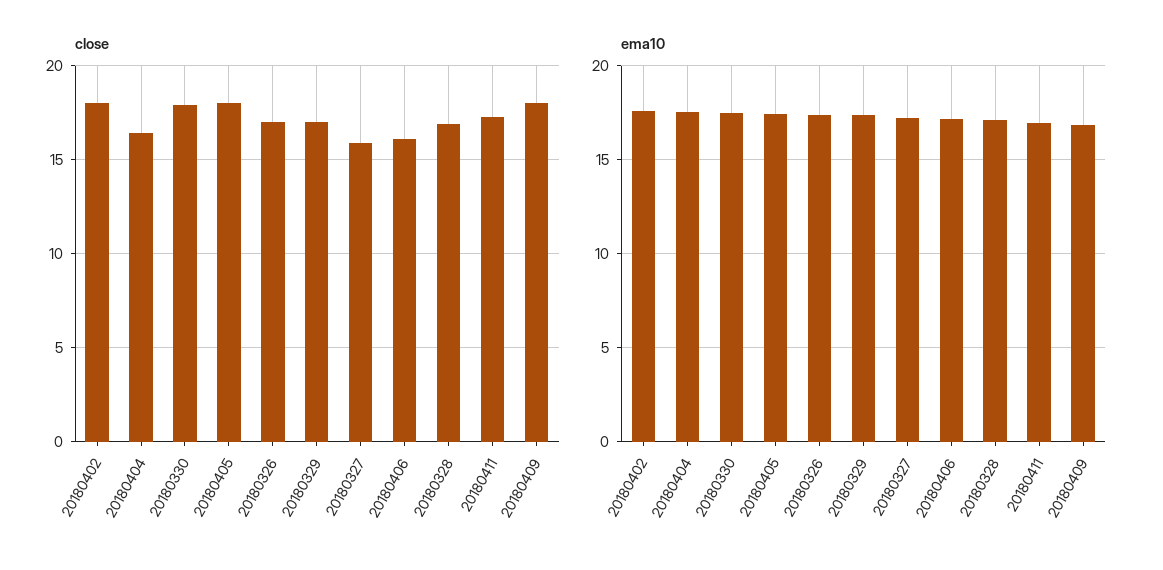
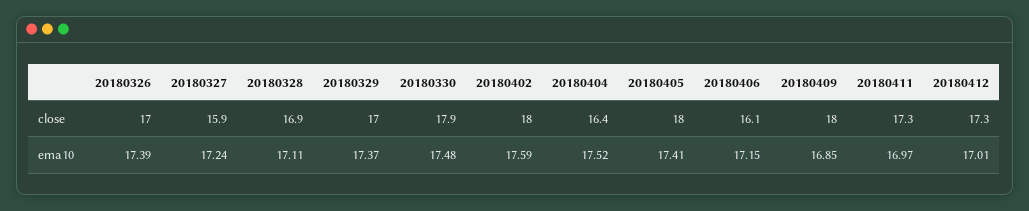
  {
    "close": {
      "20180402": 18,
      "20180404": 16.4,
      "20180330": 17.9,
      "20180405": 18,
      "20180326": 17,
      "20180329": 17,
      "20180327": 15.9,
      "20180406": 16.1,
      "20180328": 16.9,
      "20180411": 17.3,
-     "20180409": 18
+     "20180409": 18,
+     "20180412": 17.3
    },
    "ema10": {
      "20180402": 17.59,
      "20180404": 17.52,
      "20180330": 17.48,
      "20180405": 17.41,
      "20180326": 17.39,
      "20180329": 17.37,
      "20180327": 17.24,
      "20180406": 17.15,
      "20180328": 17.11,
      "20180411": 16.97,
-     "20180409": 16.85
+     "20180409": 16.85,
+     "20180412": 17.01
    }
  }

